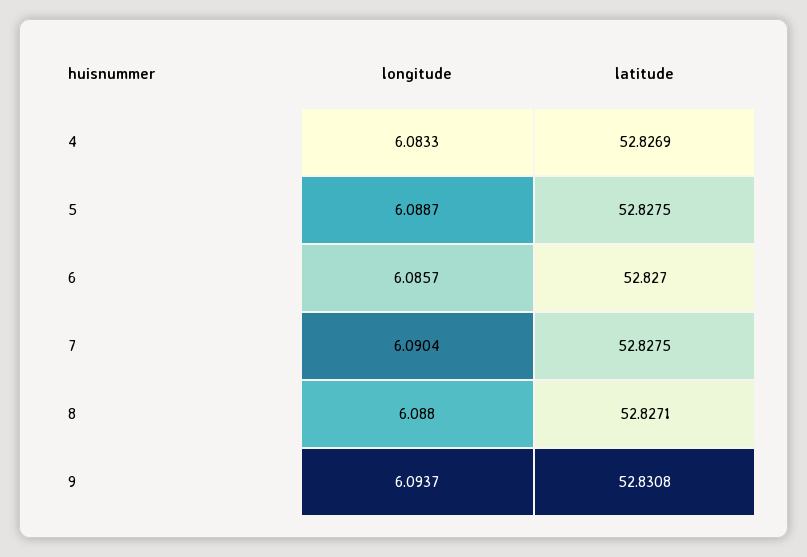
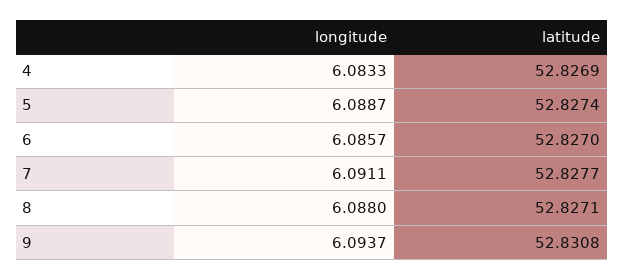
  {
    "longitude": {
      "4": 6.0833,
      "5": 6.0887,
      "6": 6.0857,
-     "7": 6.0904,
+     "7": 6.0911,
      "8": 6.088,
      "9": 6.0937
    },
    "latitude": {
      "4": 52.8269,
-     "5": 52.8275,
+     "5": 52.8274,
      "6": 52.827,
-     "7": 52.8275,
+     "7": 52.8277,
      "8": 52.8271,
      "9": 52.8308
    }
  }

